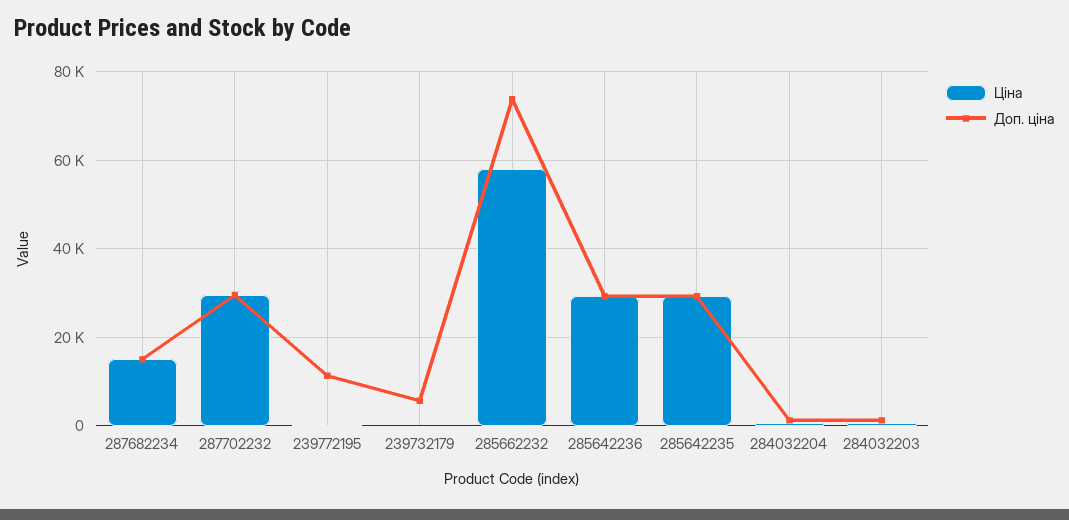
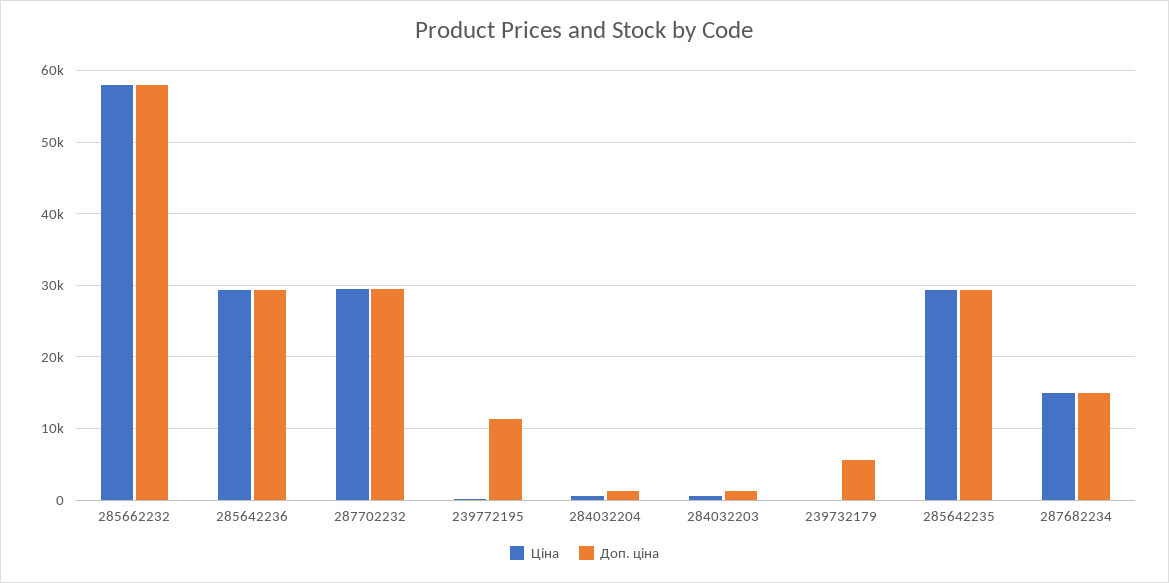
  {
    "Ціна": {
      "287682234": 15000,
      "287702232": 30000,
      "239772195": 0,
      "239732179": 0,
      "285662232": 58000,
      "285642236": 29000,
      "285642235": 29000,
      "284032204": 1000,
      "284032203": 1000
    },
    "Доп. ціна": {
      "287682234": 15000,
      "287702232": 30000,
      "239772195": 11000,
      "239732179": 6000,
-     "285662232": 74000,
+     "285662232": 58000,
      "285642236": 29000,
      "285642235": 29000,
      "284032204": 1000,
      "284032203": 1000
    }
  }

